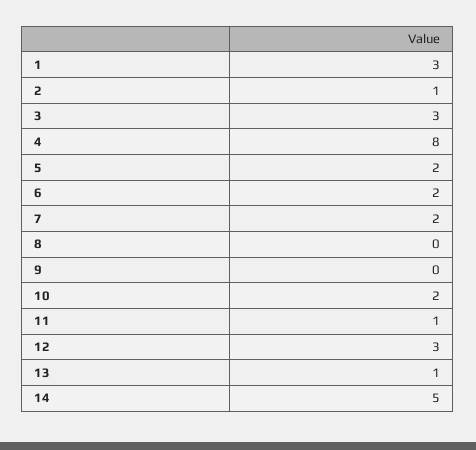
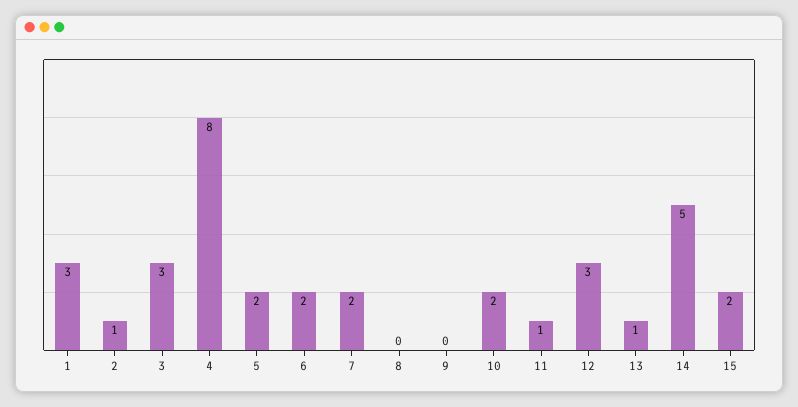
  {
    "1": 3,
    "2": 1,
    "3": 3,
    "4": 8,
    "5": 2,
    "6": 2,
    "7": 2,
    "8": 0,
    "9": 0,
    "10": 2,
    "11": 1,
    "12": 3,
    "13": 1,
-   "14": 5
+   "14": 5,
+   "15": 2
  }

